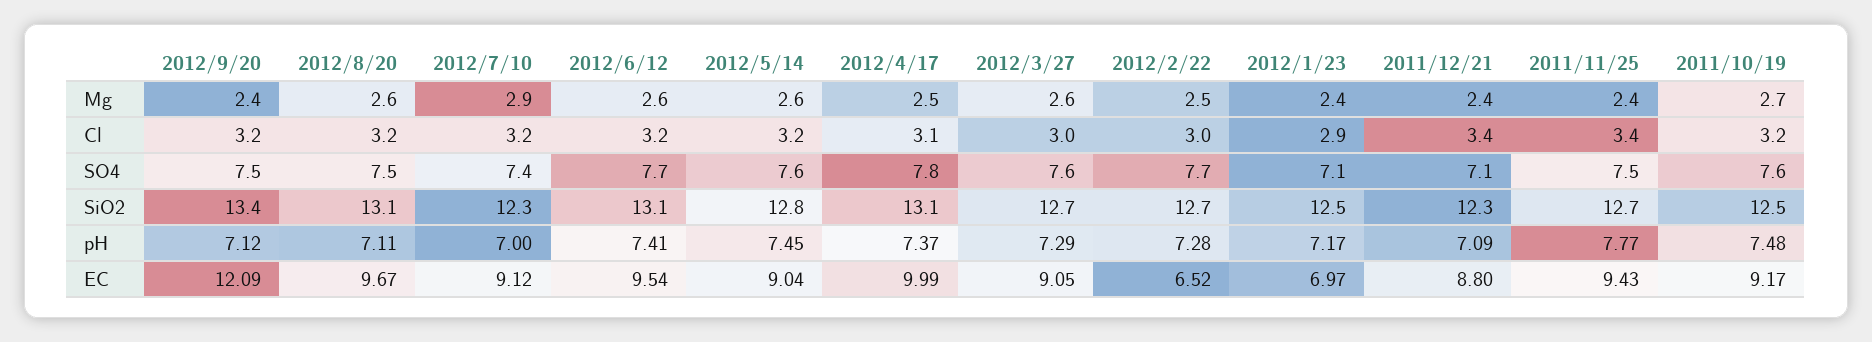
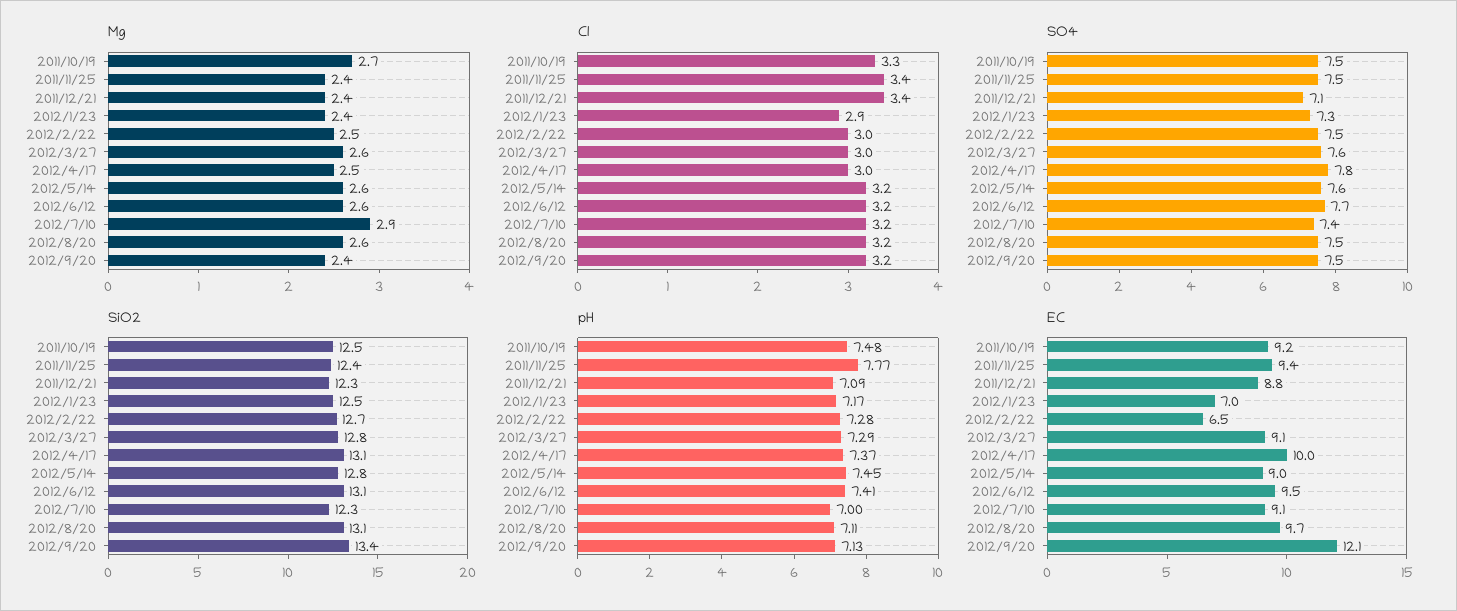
  {
    "Mg": {
      "2012/9/20": 2.4,
      "2012/8/20": 2.6,
      "2012/7/10": 2.9,
      "2012/6/12": 2.6,
      "2012/5/14": 2.6,
      "2012/4/17": 2.5,
      "2012/3/27": 2.6,
      "2012/2/22": 2.5,
      "2012/1/23": 2.4,
      "2011/12/21": 2.4,
      "2011/11/25": 2.4,
      "2011/10/19": 2.7
    },
    "Cl": {
      "2012/9/20": 3.2,
      "2012/8/20": 3.2,
      "2012/7/10": 3.2,
      "2012/6/12": 3.2,
      "2012/5/14": 3.2,
-     "2012/4/17": 3.1,
+     "2012/4/17": 3,
      "2012/3/27": 3,
      "2012/2/22": 3,
      "2012/1/23": 2.9,
      "2011/12/21": 3.4,
      "2011/11/25": 3.4,
-     "2011/10/19": 3.2
+     "2011/10/19": 3.3
    },
    "SO4": {
      "2012/9/20": 7.5,
      "2012/8/20": 7.5,
      "2012/7/10": 7.4,
      "2012/6/12": 7.7,
      "2012/5/14": 7.6,
      "2012/4/17": 7.8,
      "2012/3/27": 7.6,
-     "2012/2/22": 7.7,
+     "2012/2/22": 7.5,
-     "2012/1/23": 7.1,
+     "2012/1/23": 7.3,
      "2011/12/21": 7.1,
      "2011/11/25": 7.5,
-     "2011/10/19": 7.6
+     "2011/10/19": 7.5
    },
    "SiO2": {
      "2012/9/20": 13.4,
      "2012/8/20": 13.1,
      "2012/7/10": 12.3,
      "2012/6/12": 13.1,
      "2012/5/14": 12.8,
      "2012/4/17": 13.1,
-     "2012/3/27": 12.7,
+     "2012/3/27": 12.8,
      "2012/2/22": 12.7,
      "2012/1/23": 12.5,
      "2011/12/21": 12.3,
-     "2011/11/25": 12.7,
+     "2011/11/25": 12.4,
      "2011/10/19": 12.5
    },
    "pH": {
-     "2012/9/20": 7.12,
+     "2012/9/20": 7.13,
      "2012/8/20": 7.11,
      "2012/7/10": 7,
      "2012/6/12": 7.41,
      "2012/5/14": 7.45,
      "2012/4/17": 7.37,
      "2012/3/27": 7.29,
      "2012/2/22": 7.28,
      "2012/1/23": 7.17,
      "2011/12/21": 7.09,
      "2011/11/25": 7.77,
      "2011/10/19": 7.48
    },
    "EC": {
      "2012/9/20": 12.09,
      "2012/8/20": 9.67,
      "2012/7/10": 9.12,
      "2012/6/12": 9.54,
      "2012/5/14": 9.04,
      "2012/4/17": 9.99,
      "2012/3/27": 9.05,
      "2012/2/22": 6.52,
      "2012/1/23": 6.97,
      "2011/12/21": 8.8,
      "2011/11/25": 9.43,
      "2011/10/19": 9.17
    }
  }

